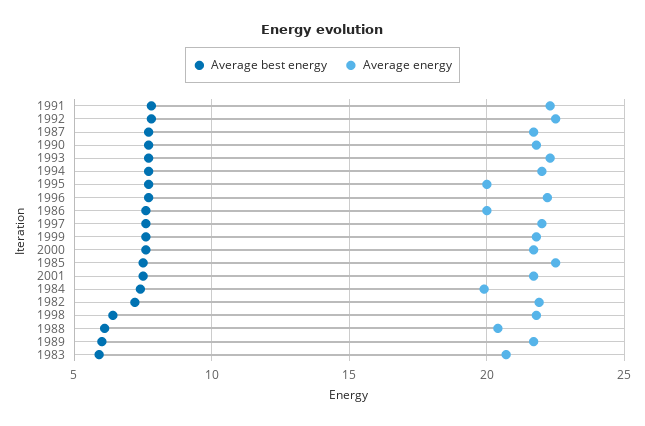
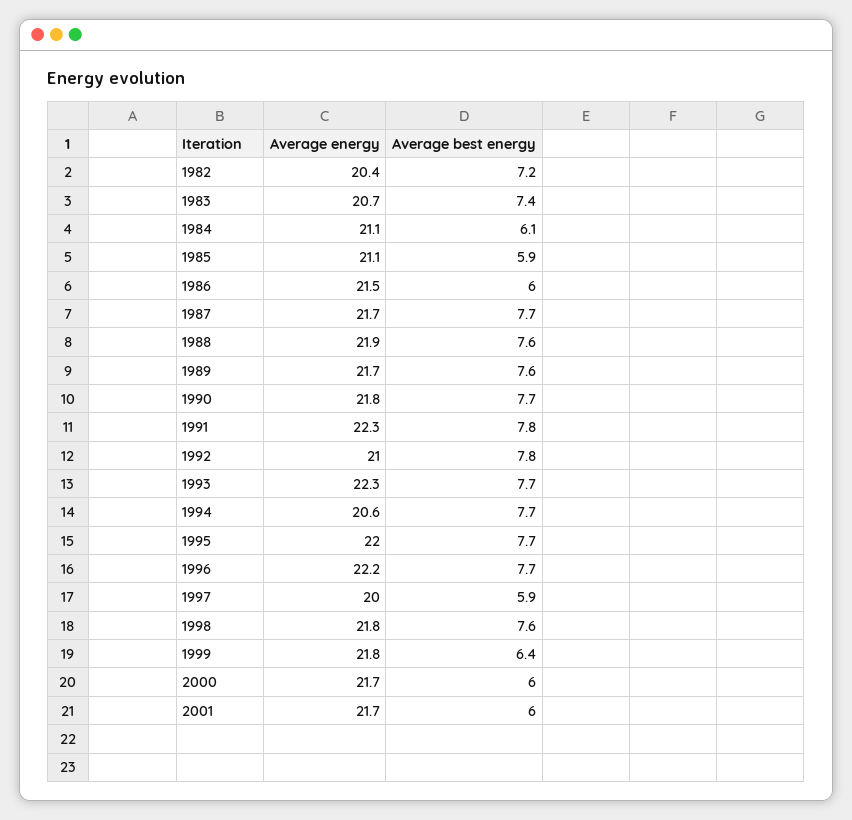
  {
    "Average best energy": {
      "1991": 7.8,
      "1992": 7.8,
      "1987": 7.7,
      "1990": 7.7,
      "1993": 7.7,
      "1994": 7.7,
      "1995": 7.7,
      "1996": 7.7,
-     "1986": 7.5,
+     "1986": 6,
-     "1997": 7.5,
+     "1997": 5.9,
-     "1999": 7.5,
+     "1999": 6.4,
-     "2000": 7.5,
+     "2000": 6,
-     "1985": 7.5,
+     "1985": 5.9,
-     "2001": 7.5,
+     "2001": 6,
-     "1984": 7.5,
+     "1984": 6.1,
      "1982": 7.2,
-     "1998": 6.5,
+     "1998": 7.6,
-     "1988": 6,
+     "1988": 7.6,
-     "1989": 6,
+     "1989": 7.6,
-     "1983": 6
+     "1983": 7.4
    },
    "Average energy": {
      "1991": 22.3,
-     "1992": 22.5,
+     "1992": 21,
      "1987": 21.7,
      "1990": 21.8,
      "1993": 22.3,
-     "1994": 22,
+     "1994": 20.6,
-     "1995": 20,
+     "1995": 22,
      "1996": 22.2,
-     "1986": 20,
+     "1986": 21.5,
-     "1997": 22,
+     "1997": 20,
      "1999": 21.8,
      "2000": 21.7,
-     "1985": 22.5,
+     "1985": 21.1,
      "2001": 21.7,
-     "1984": 20,
+     "1984": 21.1,
-     "1982": 22,
+     "1982": 20.4,
      "1998": 21.8,
-     "1988": 20.5,
+     "1988": 21.9,
      "1989": 21.7,
      "1983": 20.7
    }
  }

